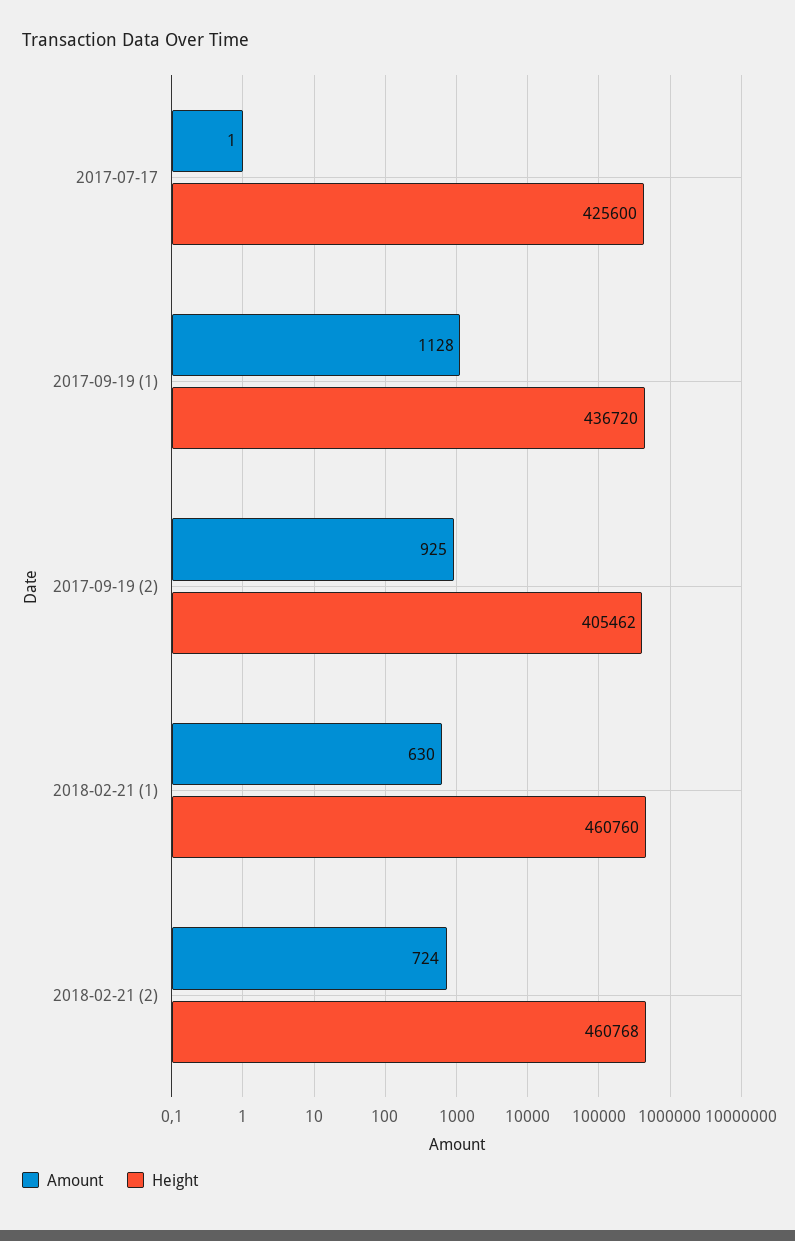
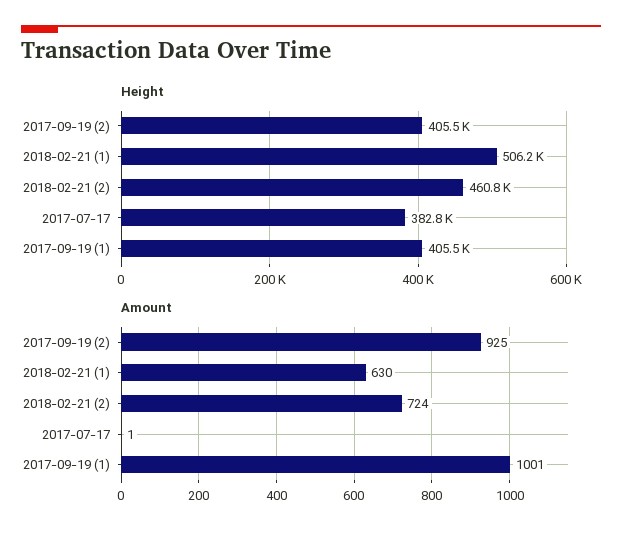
  {
    "Amount": {
      "2017-07-17": 1,
-     "2017-09-19 (1)": 1128,
+     "2017-09-19 (1)": 1001,
      "2017-09-19 (2)": 925,
      "2018-02-21 (1)": 630,
      "2018-02-21 (2)": 724
    },
    "Height": {
-     "2017-07-17": 425600,
+     "2017-07-17": 382800,
-     "2017-09-19 (1)": 436720,
+     "2017-09-19 (1)": 405500,
      "2017-09-19 (2)": 405462,
-     "2018-02-21 (1)": 460760,
+     "2018-02-21 (1)": 506200,
      "2018-02-21 (2)": 460768
    }
  }

